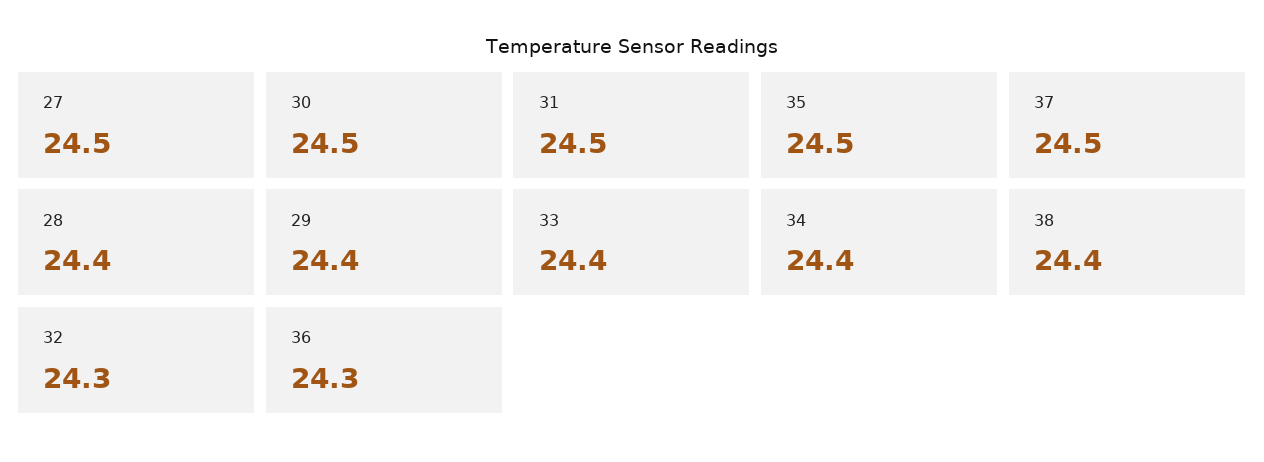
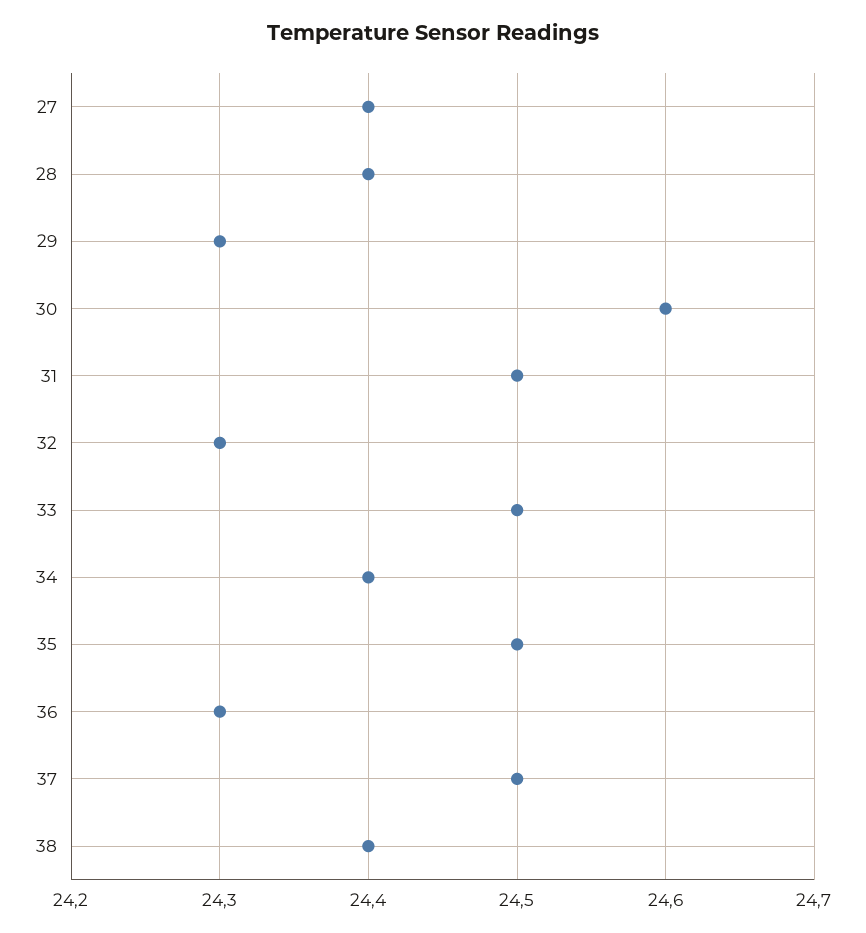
  {
-   "27": 24.5,
+   "27": 24.4,
-   "30": 24.5,
+   "30": 24.6,
    "31": 24.5,
    "35": 24.5,
    "37": 24.5,
    "28": 24.4,
-   "29": 24.4,
+   "29": 24.3,
-   "33": 24.4,
+   "33": 24.5,
    "34": 24.4,
    "38": 24.4,
    "32": 24.3,
    "36": 24.3
  }

